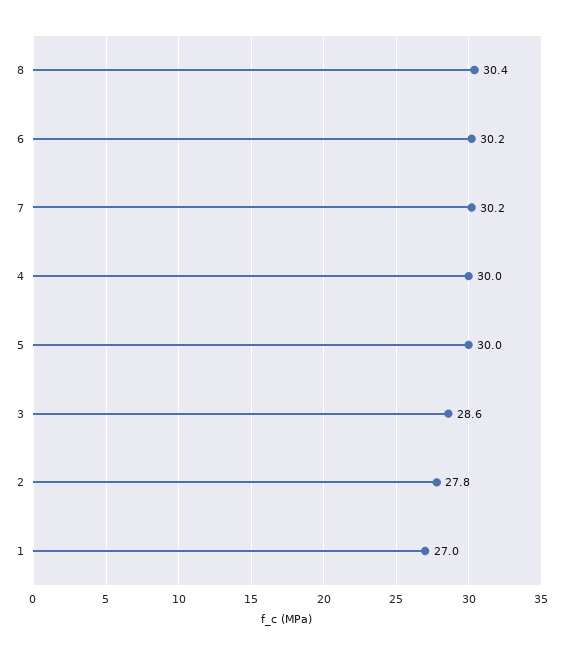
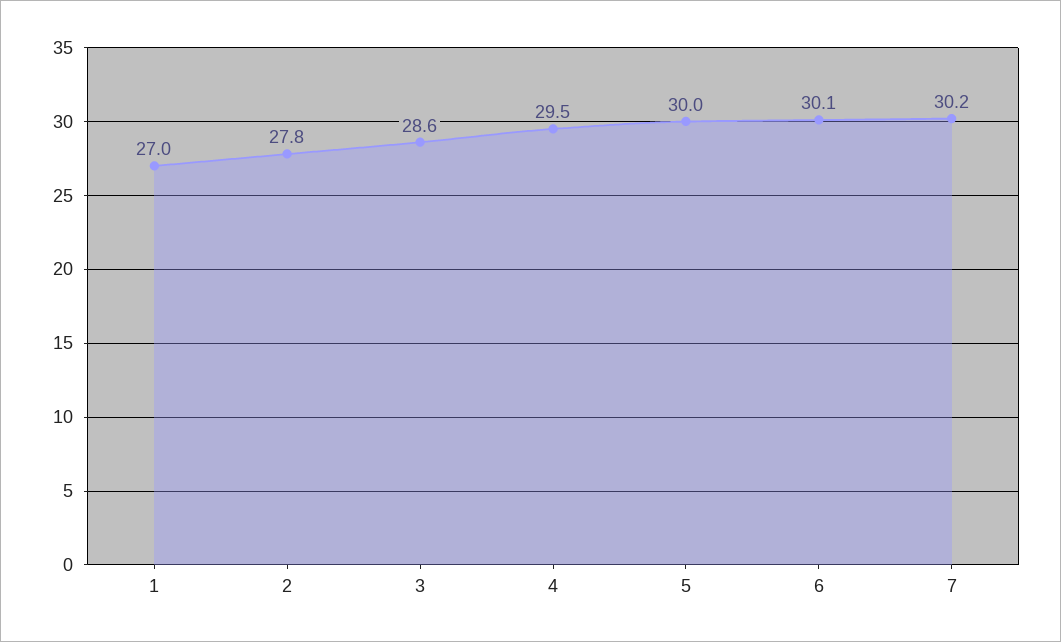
  {
-   "8": 30.4,
-   "6": 30.2,
+   "6": 30.1,
    "7": 30.2,
-   "4": 30,
+   "4": 29.5,
    "5": 30,
    "3": 28.6,
    "2": 27.8,
    "1": 27
  }

